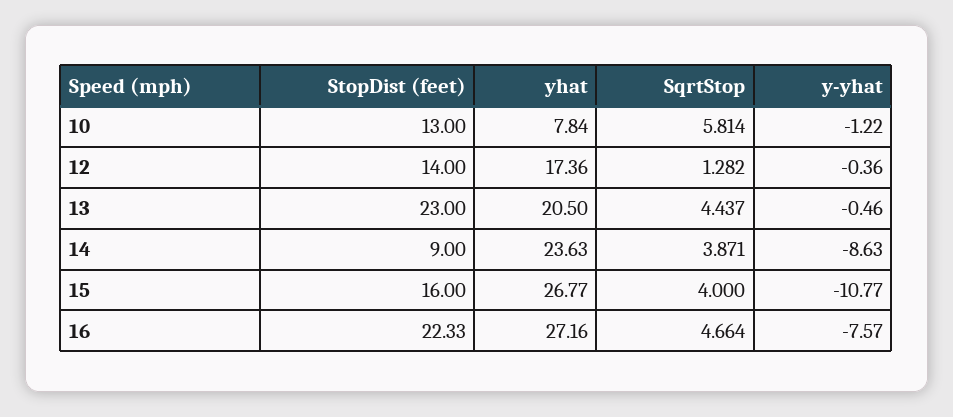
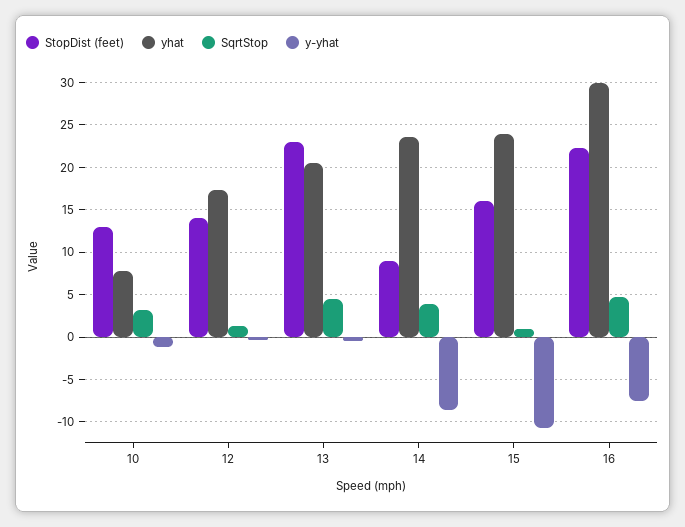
  {
    "StopDist (feet)": {
      "10": 13,
      "12": 14,
      "13": 23,
      "14": 9,
      "15": 16,
      "16": 22.33
    },
    "yhat": {
      "10": 7.84,
      "12": 17.36,
      "13": 20.5,
      "14": 23.63,
-     "15": 26.77,
+     "15": 24,
-     "16": 27.16
+     "16": 30
    },
    "SqrtStop": {
-     "10": 5.814,
+     "10": 3,
      "12": 1.282,
      "13": 4.437,
      "14": 3.871,
-     "15": 4,
+     "15": 1,
      "16": 4.664
    },
    "y-yhat": {
      "10": -1.22,
      "12": -0.36,
      "13": -0.46,
      "14": -8.63,
      "15": -10.77,
      "16": -7.57
    }
  }

